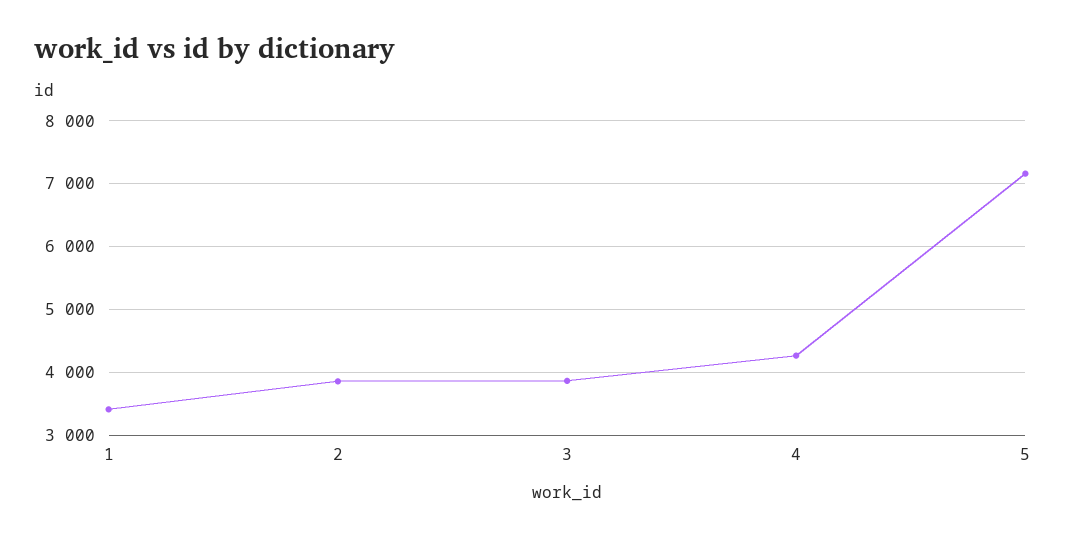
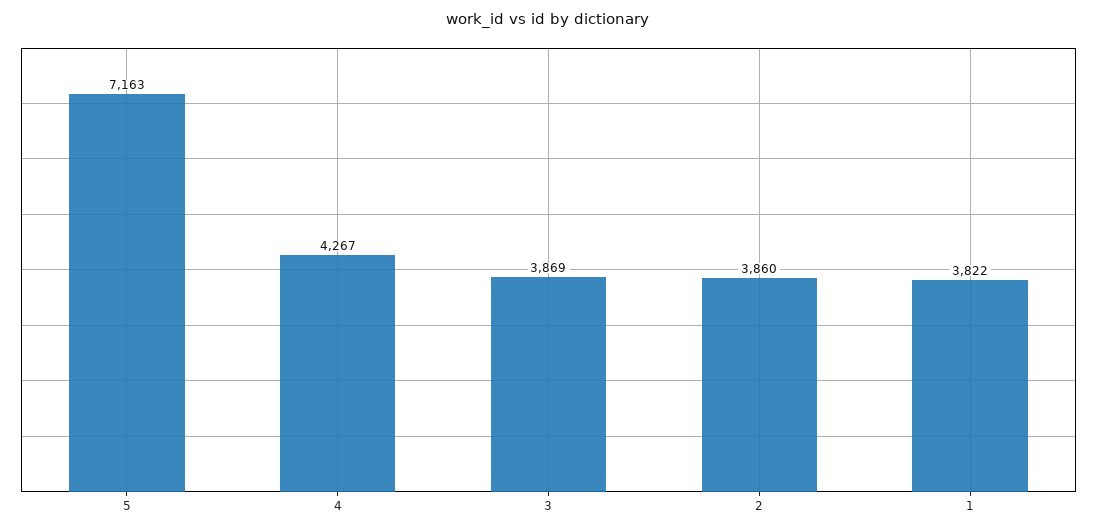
  {
-   "1": 3400,
+   "1": 3822,
    "2": 3860,
    "3": 3869,
    "4": 4267,
    "5": 7163
  }

